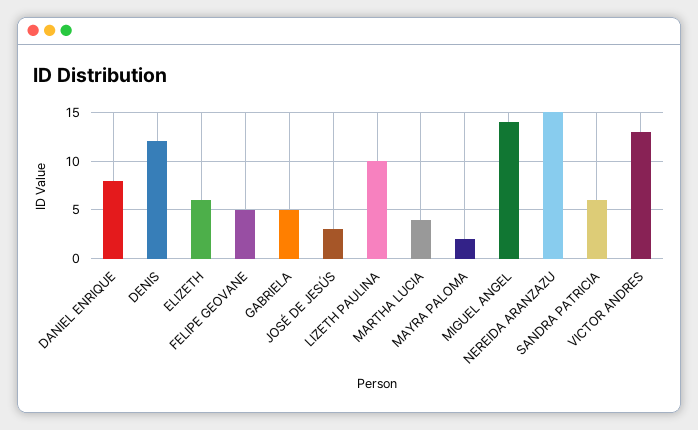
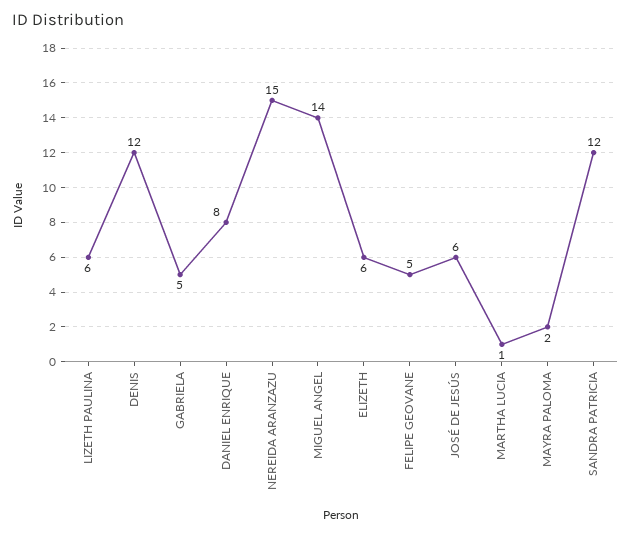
  {
    "DANIEL ENRIQUE": 8,
    "DENIS": 12,
    "ELIZETH": 6,
    "FELIPE GEOVANE": 5,
    "GABRIELA": 5,
-   "JOSÉ DE JESÚS": 3,
+   "JOSÉ DE JESÚS": 6,
-   "LIZETH PAULINA": 10,
+   "LIZETH PAULINA": 6,
-   "MARTHA LUCIA": 4,
+   "MARTHA LUCIA": 1,
    "MAYRA PALOMA": 2,
    "MIGUEL ANGEL": 14,
    "NEREIDA ARANZAZU": 15,
-   "SANDRA PATRICIA": 6,
+   "SANDRA PATRICIA": 12
-   "VICTOR ANDRES": 13
  }

